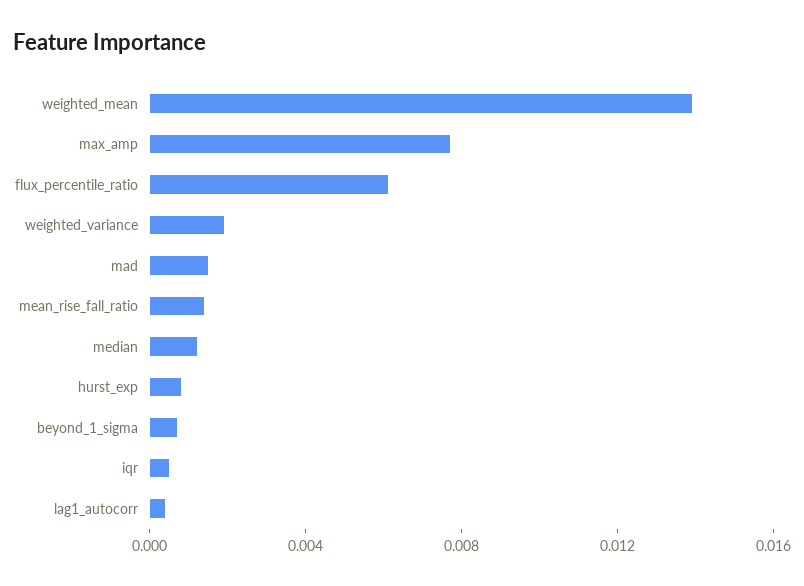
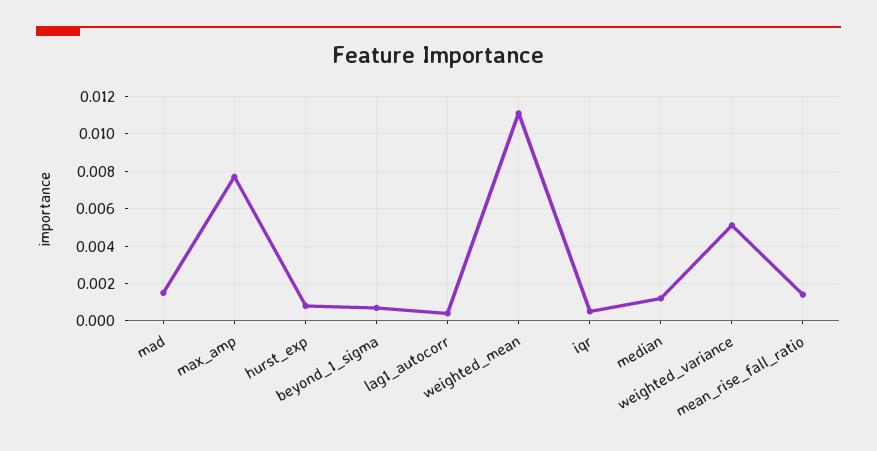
  {
-   "weighted_mean": 0.014,
+   "weighted_mean": 0.011,
    "max_amp": 0.0075,
-   "flux_percentile_ratio": 0.006,
-   "weighted_variance": 0.002,
+   "weighted_variance": 0.005,
    "mad": 0.0015,
    "mean_rise_fall_ratio": 0.0015,
    "median": 0.001,
    "hurst_exp": 0.001,
    "beyond_1_sigma": 0.0005,
    "iqr": 0.0005,
    "lag1_autocorr": 0.0005
  }

